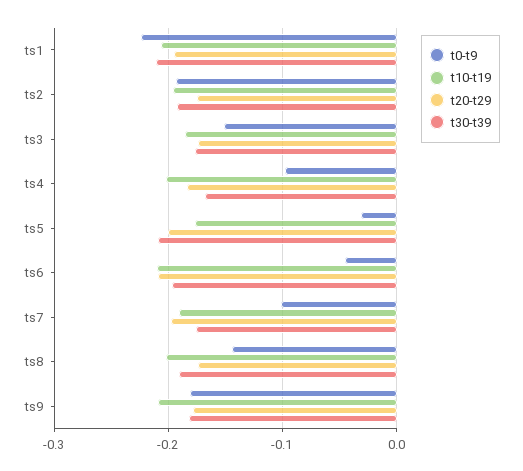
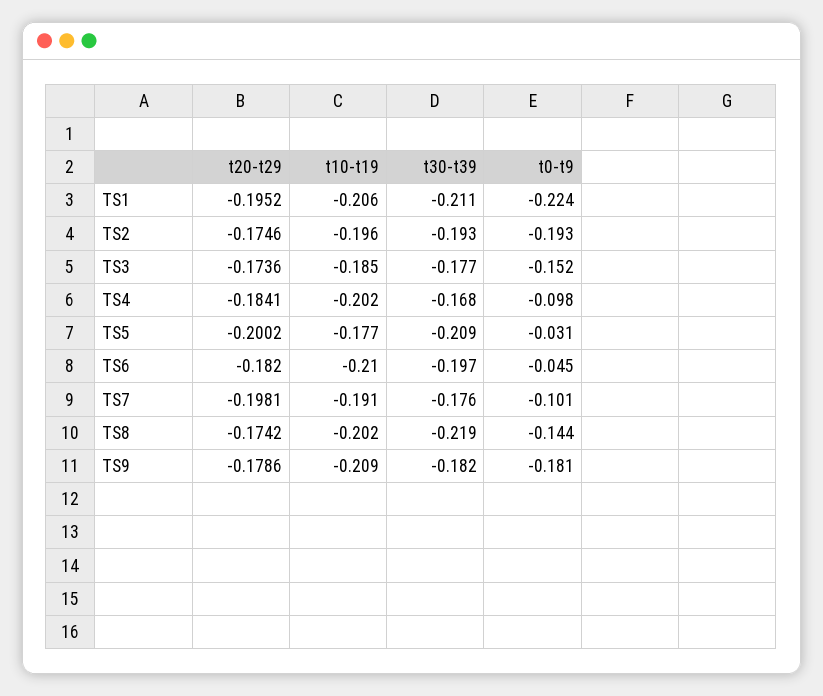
  {
    "t0-t9": {
      "ts1": -0.224,
      "ts2": -0.193,
      "ts3": -0.152,
      "ts4": -0.098,
      "ts5": -0.031,
      "ts6": -0.045,
      "ts7": -0.101,
      "ts8": -0.144,
      "ts9": -0.181
    },
    "t10-t19": {
      "ts1": -0.206,
      "ts2": -0.196,
      "ts3": -0.185,
      "ts4": -0.202,
      "ts5": -0.177,
      "ts6": -0.21,
      "ts7": -0.191,
      "ts8": -0.202,
      "ts9": -0.209
    },
    "t20-t29": {
      "ts1": -0.1952,
      "ts2": -0.1746,
      "ts3": -0.1736,
      "ts4": -0.1841,
      "ts5": -0.2002,
-     "ts6": -0.21,
+     "ts6": -0.182,
      "ts7": -0.1981,
      "ts8": -0.1742,
      "ts9": -0.1786
    },
    "t30-t39": {
      "ts1": -0.211,
      "ts2": -0.193,
      "ts3": -0.177,
      "ts4": -0.168,
      "ts5": -0.209,
      "ts6": -0.197,
      "ts7": -0.176,
-     "ts8": -0.19,
+     "ts8": -0.219,
      "ts9": -0.182
    }
  }

